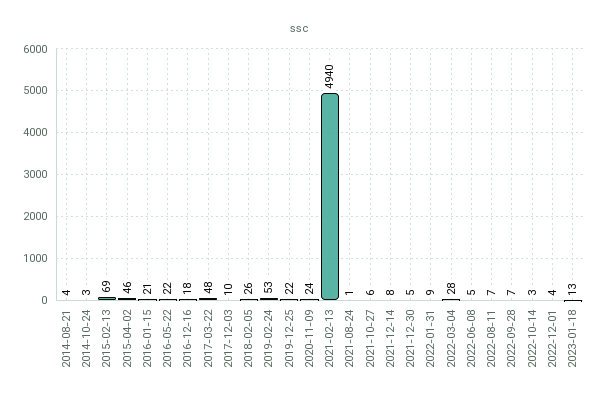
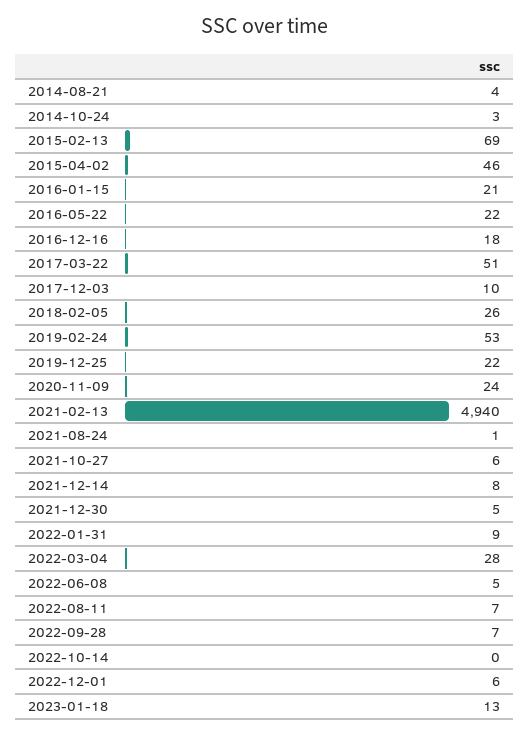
  {
    "2014-08-21": 4,
    "2014-10-24": 3,
    "2015-02-13": 69,
    "2015-04-02": 46,
    "2016-01-15": 21,
    "2016-05-22": 22,
    "2016-12-16": 18,
-   "2017-03-22": 48,
+   "2017-03-22": 51,
    "2017-12-03": 10,
    "2018-02-05": 26,
    "2019-02-24": 53,
    "2019-12-25": 22,
    "2020-11-09": 24,
    "2021-02-13": 4940,
    "2021-08-24": 1,
    "2021-10-27": 6,
    "2021-12-14": 8,
    "2021-12-30": 5,
    "2022-01-31": 9,
    "2022-03-04": 28,
    "2022-06-08": 5,
    "2022-08-11": 7,
    "2022-09-28": 7,
-   "2022-10-14": 3,
+   "2022-10-14": 0,
-   "2022-12-01": 4,
+   "2022-12-01": 6,
    "2023-01-18": 13
  }

